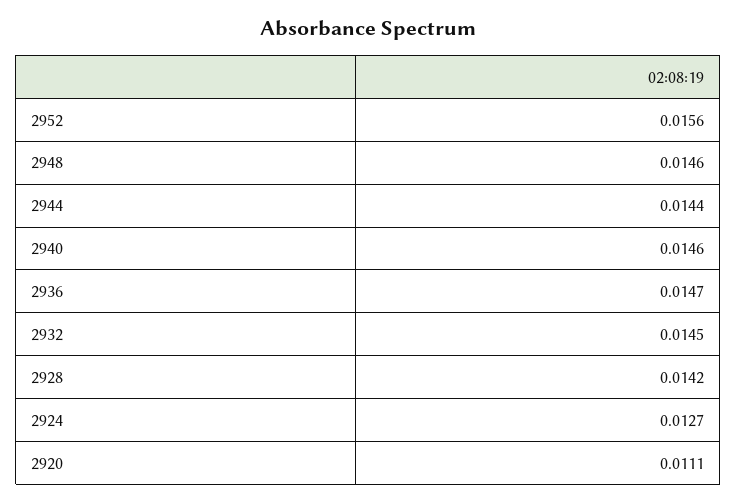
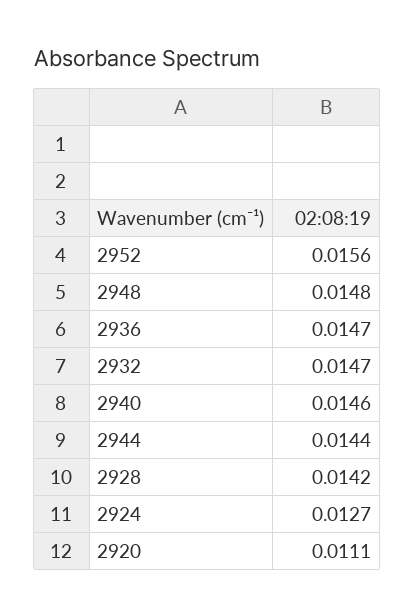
  {
    "2952": 0.0156,
-   "2948": 0.0146,
+   "2948": 0.0148,
    "2944": 0.0144,
    "2940": 0.0146,
    "2936": 0.0147,
-   "2932": 0.0145,
+   "2932": 0.0147,
    "2928": 0.0142,
    "2924": 0.0127,
    "2920": 0.0111
  }

